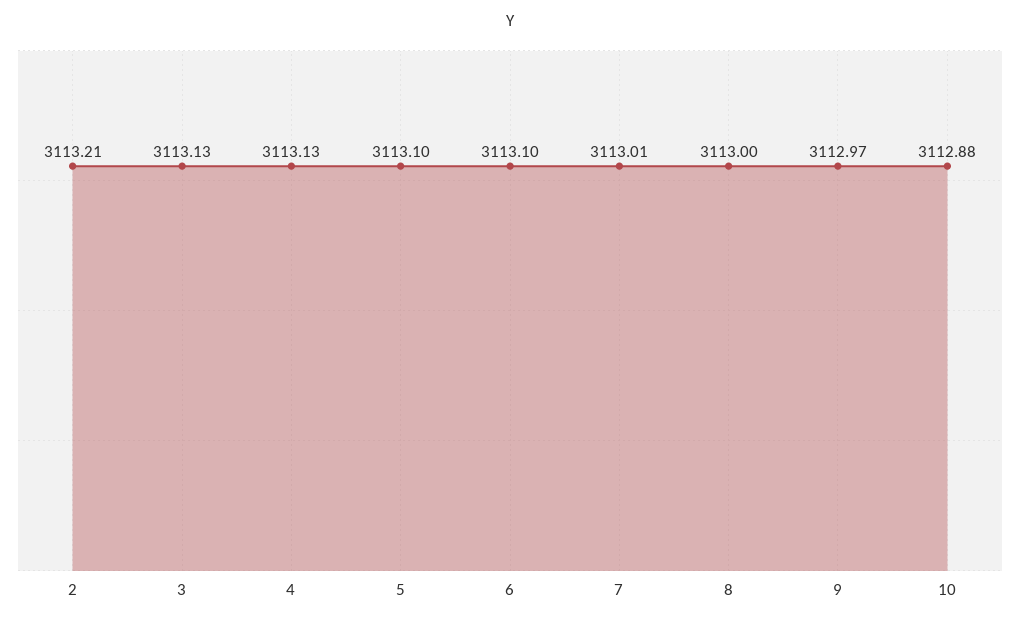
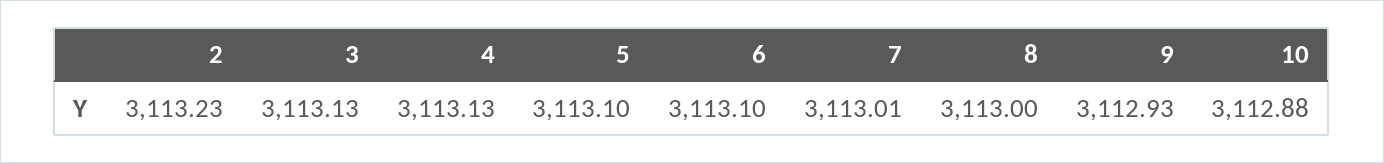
  {
-   "2": 3113.21,
+   "2": 3113.23,
    "3": 3113.13,
    "4": 3113.13,
    "5": 3113.1,
    "6": 3113.1,
    "7": 3113.01,
    "8": 3113,
-   "9": 3112.97,
+   "9": 3112.93,
    "10": 3112.88
  }

